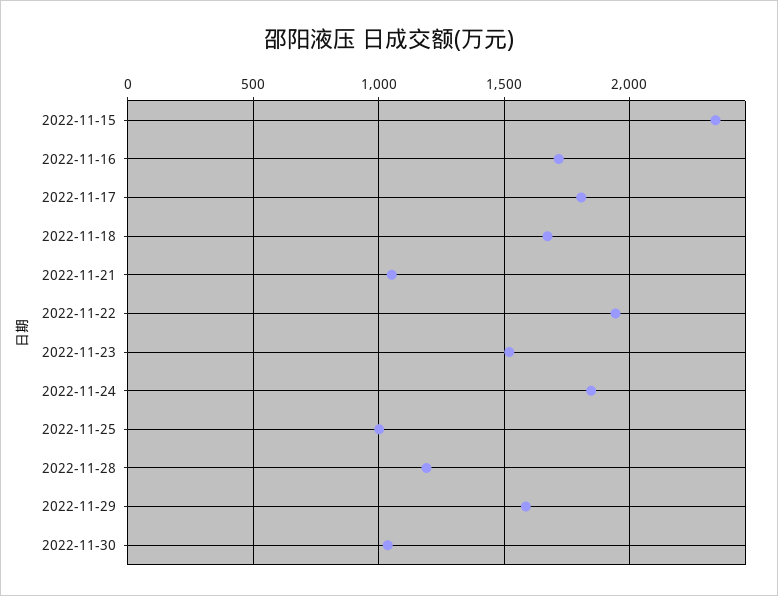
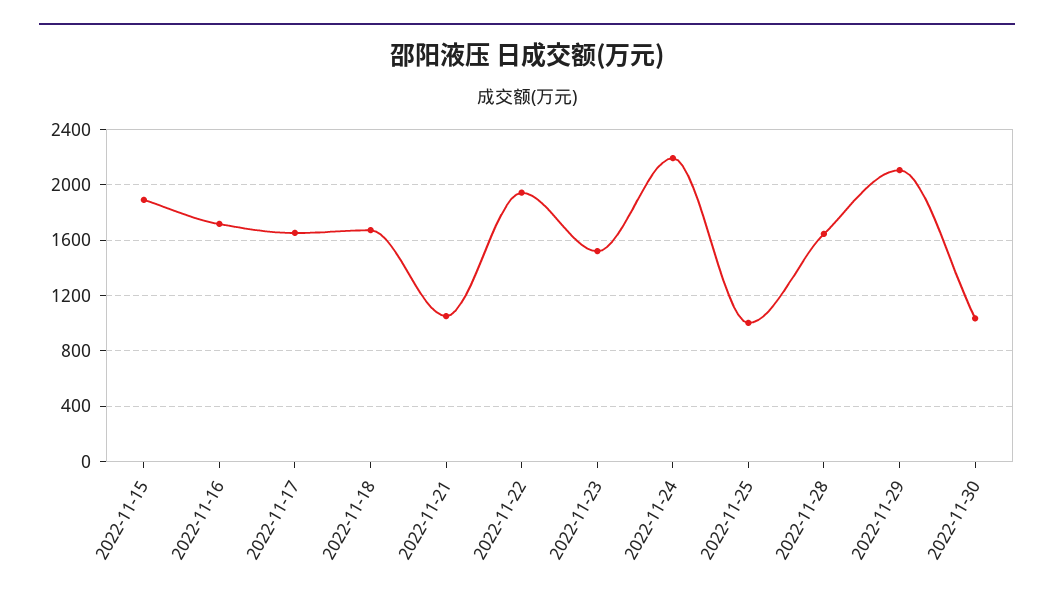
  {
-   "2022-11-15": 2350,
+   "2022-11-15": 1900,
    "2022-11-16": 1700,
-   "2022-11-17": 1800,
+   "2022-11-17": 1650,
    "2022-11-18": 1650,
    "2022-11-21": 1050,
    "2022-11-22": 1950,
    "2022-11-23": 1500,
-   "2022-11-24": 1850,
+   "2022-11-24": 2200,
    "2022-11-25": 1000,
-   "2022-11-28": 1200,
+   "2022-11-28": 1650,
-   "2022-11-29": 1600,
+   "2022-11-29": 2100,
    "2022-11-30": 1050
  }

